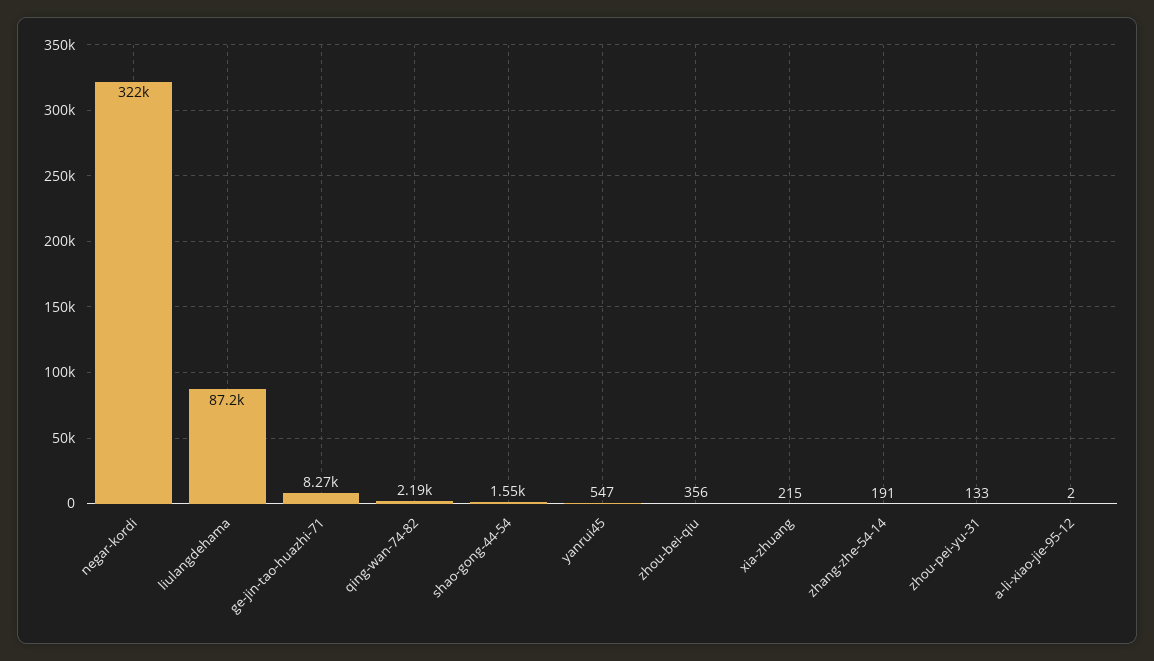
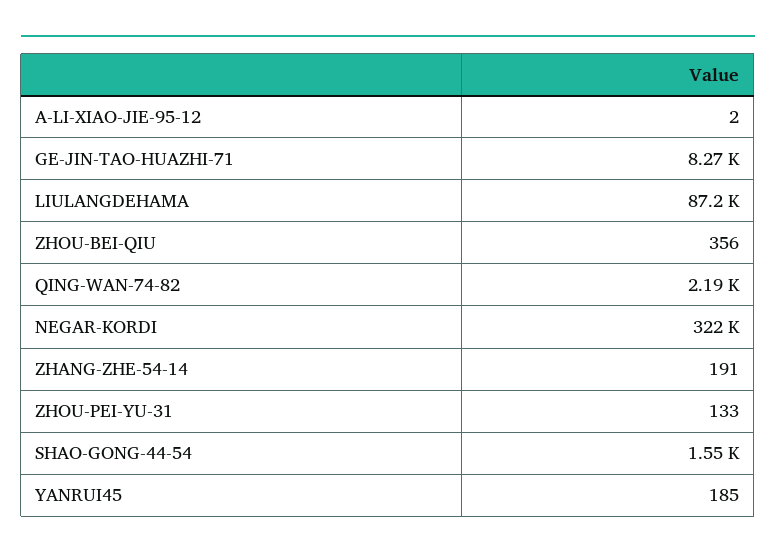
  {
    "negar-kordi": 322000,
    "liulangdehama": 87200,
    "ge-jin-tao-huazhi-71": 8270,
    "qing-wan-74-82": 2190,
    "shao-gong-44-54": 1550,
-   "yanrui45": 547,
+   "yanrui45": 185,
    "zhou-bei-qiu": 356,
-   "xia-zhuang": 215,
    "zhang-zhe-54-14": 191,
    "zhou-pei-yu-31": 133,
    "a-li-xiao-jie-95-12": 2
  }

